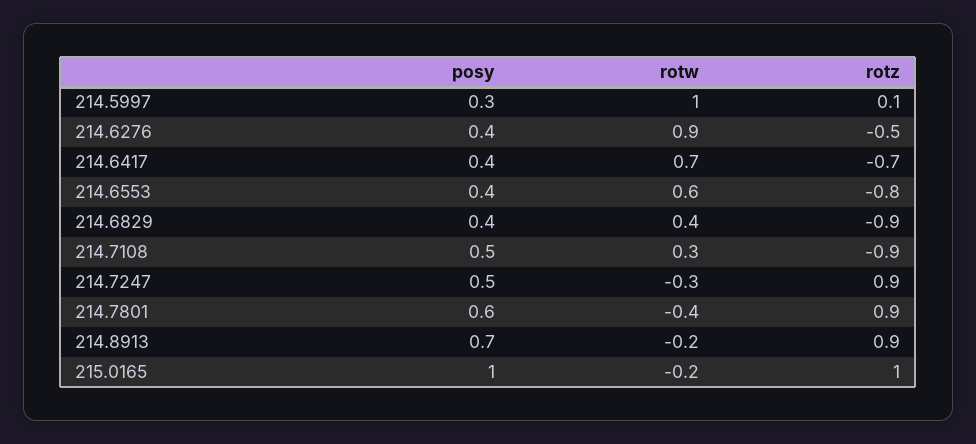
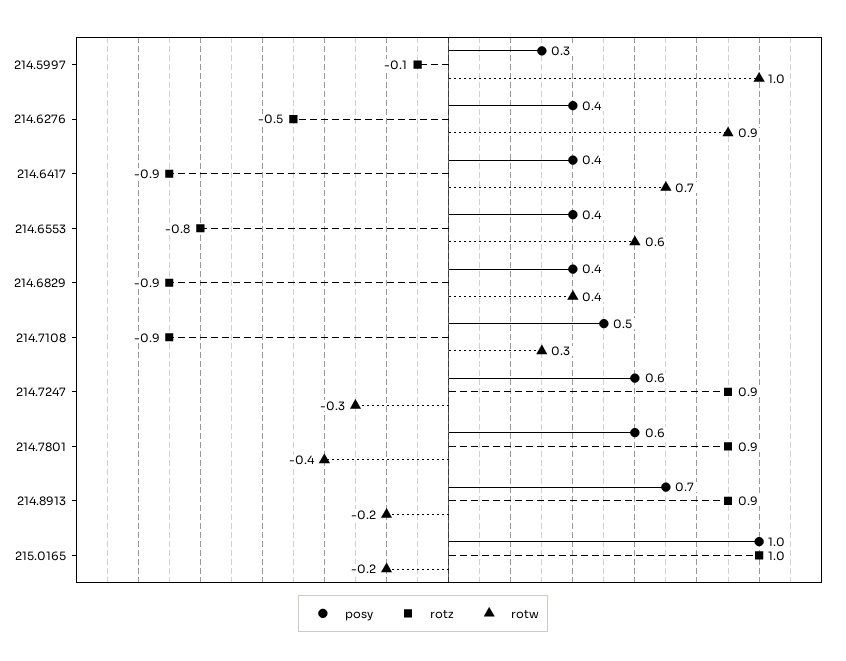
  {
    "posy": {
      "214.5997": 0.3,
      "214.6276": 0.4,
      "214.6417": 0.4,
      "214.6553": 0.4,
      "214.6829": 0.4,
      "214.7108": 0.5,
-     "214.7247": 0.5,
+     "214.7247": 0.6,
      "214.7801": 0.6,
      "214.8913": 0.7,
      "215.0165": 1
    },
    "rotw": {
      "214.5997": 1,
      "214.6276": 0.9,
      "214.6417": 0.7,
      "214.6553": 0.6,
      "214.6829": 0.4,
      "214.7108": 0.3,
      "214.7247": -0.3,
      "214.7801": -0.4,
      "214.8913": -0.2,
      "215.0165": -0.2
    },
    "rotz": {
-     "214.5997": 0.1,
+     "214.5997": -0.1,
      "214.6276": -0.5,
-     "214.6417": -0.7,
+     "214.6417": -0.9,
      "214.6553": -0.8,
      "214.6829": -0.9,
      "214.7108": -0.9,
      "214.7247": 0.9,
      "214.7801": 0.9,
      "214.8913": 0.9,
      "215.0165": 1
    }
  }

